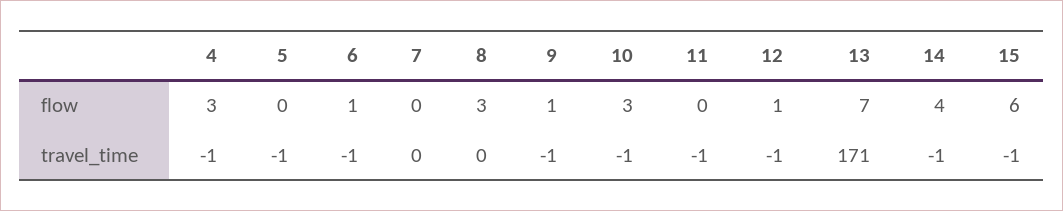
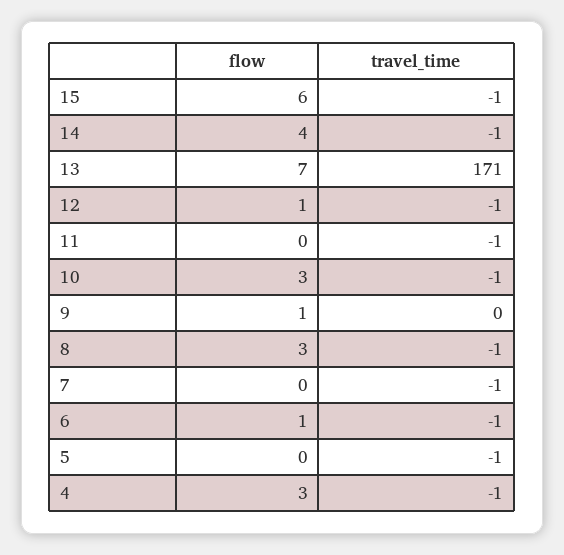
  {
    "4": {
      "flow": 3,
      "travel_time": -1
    },
    "5": {
      "flow": 0,
      "travel_time": -1
    },
    "6": {
      "flow": 1,
      "travel_time": -1
    },
    "7": {
      "flow": 0,
-     "travel_time": 0
+     "travel_time": -1
    },
    "8": {
      "flow": 3,
-     "travel_time": 0
+     "travel_time": -1
    },
    "9": {
      "flow": 1,
-     "travel_time": -1
+     "travel_time": 0
    },
    "10": {
      "flow": 3,
      "travel_time": -1
    },
    "11": {
      "flow": 0,
      "travel_time": -1
    },
    "12": {
      "flow": 1,
      "travel_time": -1
    },
    "13": {
      "flow": 7,
      "travel_time": 171
    },
    "14": {
      "flow": 4,
      "travel_time": -1
    },
    "15": {
      "flow": 6,
      "travel_time": -1
    }
  }

